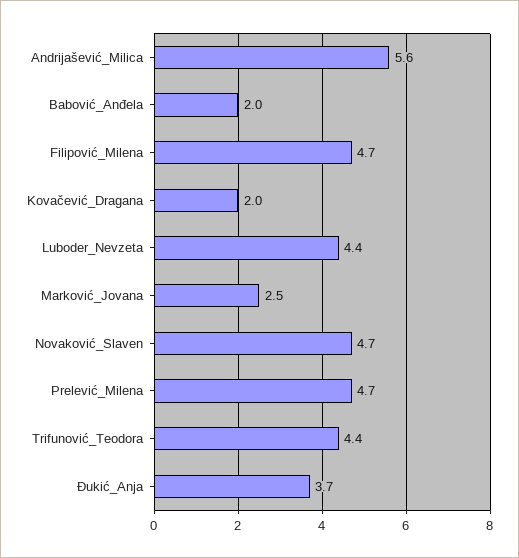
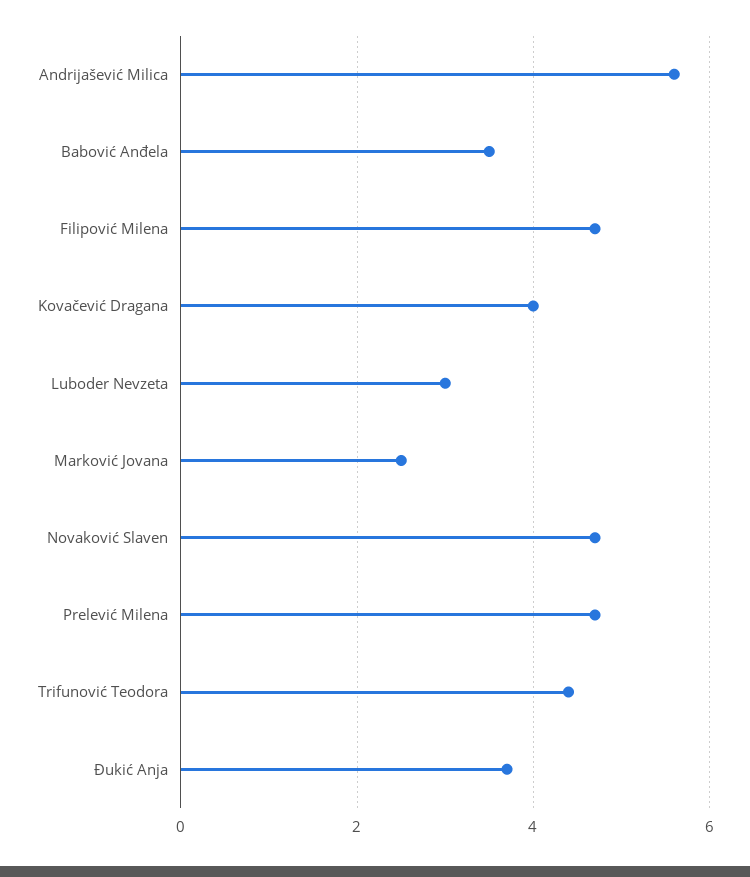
  {
    "Andrijašević_Milica": 5.6,
-   "Babović_Anđela": 2,
+   "Babović_Anđela": 3.5,
    "Filipović_Milena": 4.7,
-   "Kovačević_Dragana": 2,
+   "Kovačević_Dragana": 4,
-   "Luboder_Nevzeta": 4.4,
+   "Luboder_Nevzeta": 3,
    "Marković_Jovana": 2.5,
    "Novaković_Slaven": 4.7,
    "Prelević_Milena": 4.7,
    "Trifunović_Teodora": 4.4,
    "Đukić_Anja": 3.7
  }

